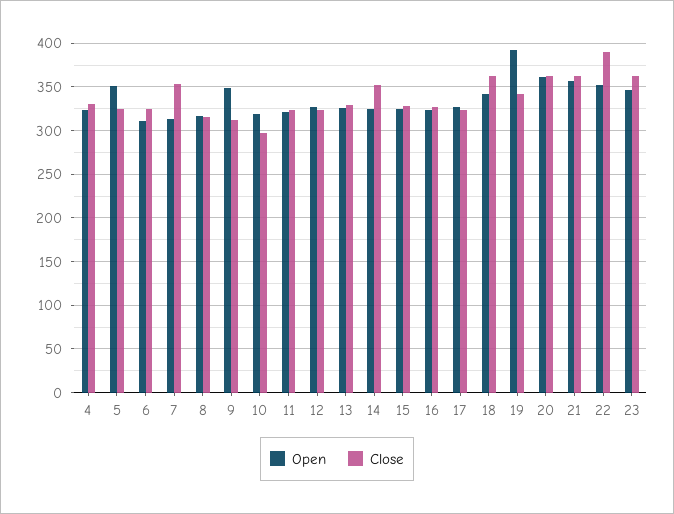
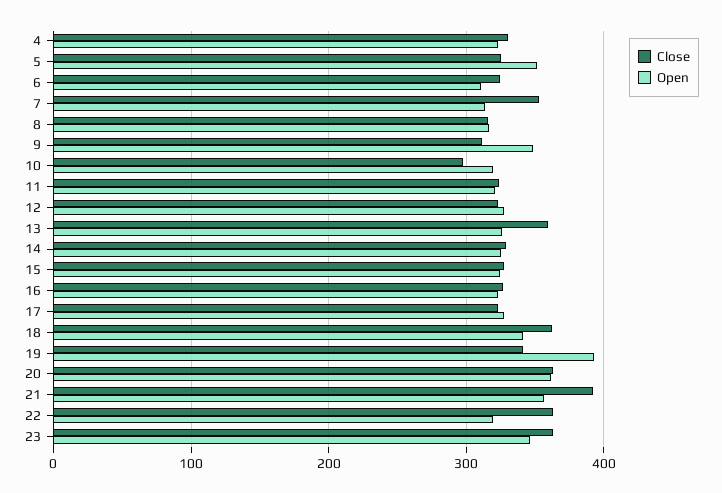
  {
    "Open": {
      "4": 320,
      "5": 350,
      "6": 310,
      "7": 310,
      "8": 320,
      "9": 350,
      "10": 320,
      "11": 320,
      "12": 330,
      "13": 330,
      "14": 330,
      "15": 320,
      "16": 320,
      "17": 330,
      "18": 340,
      "19": 390,
      "20": 360,
      "21": 360,
-     "22": 350,
+     "22": 320,
      "23": 350
    },
    "Close": {
      "4": 330,
      "5": 330,
      "6": 320,
      "7": 350,
      "8": 320,
      "9": 310,
      "10": 300,
      "11": 320,
      "12": 320,
-     "13": 330,
+     "13": 360,
-     "14": 350,
+     "14": 330,
      "15": 330,
      "16": 330,
      "17": 320,
      "18": 360,
      "19": 340,
      "20": 360,
-     "21": 360,
+     "21": 390,
-     "22": 390,
+     "22": 360,
      "23": 360
    }
  }

